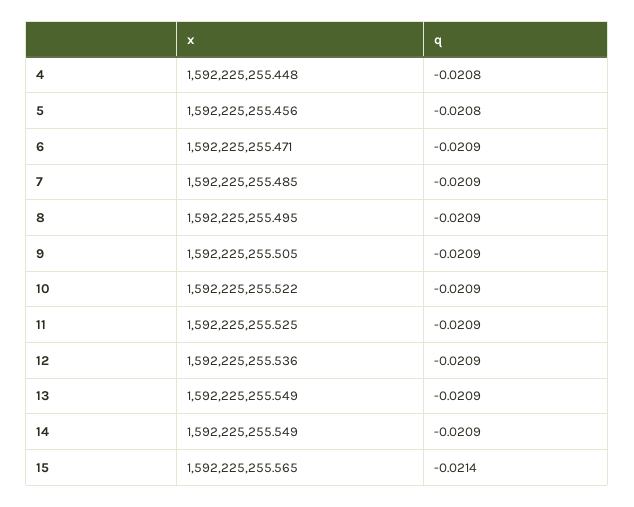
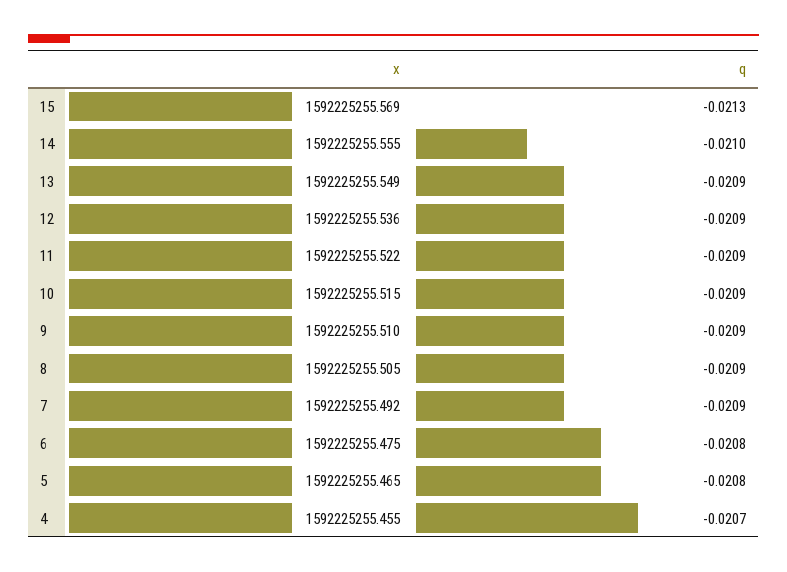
  {
    "x": {
-     "4": 1592225255.448,
+     "4": 1592225255.455,
-     "5": 1592225255.456,
+     "5": 1592225255.465,
-     "6": 1592225255.471,
+     "6": 1592225255.475,
-     "7": 1592225255.485,
+     "7": 1592225255.492,
-     "8": 1592225255.495,
+     "8": 1592225255.505,
-     "9": 1592225255.505,
+     "9": 1592225255.51,
-     "10": 1592225255.522,
+     "10": 1592225255.515,
-     "11": 1592225255.525,
+     "11": 1592225255.522,
      "12": 1592225255.536,
      "13": 1592225255.549,
-     "14": 1592225255.549,
+     "14": 1592225255.555,
-     "15": 1592225255.565
+     "15": 1592225255.569
    },
    "q": {
-     "4": -0.0208,
+     "4": -0.0207,
      "5": -0.0208,
-     "6": -0.0209,
+     "6": -0.0208,
      "7": -0.0209,
      "8": -0.0209,
      "9": -0.0209,
      "10": -0.0209,
      "11": -0.0209,
      "12": -0.0209,
      "13": -0.0209,
-     "14": -0.0209,
+     "14": -0.021,
-     "15": -0.0214
+     "15": -0.0213
    }
  }

